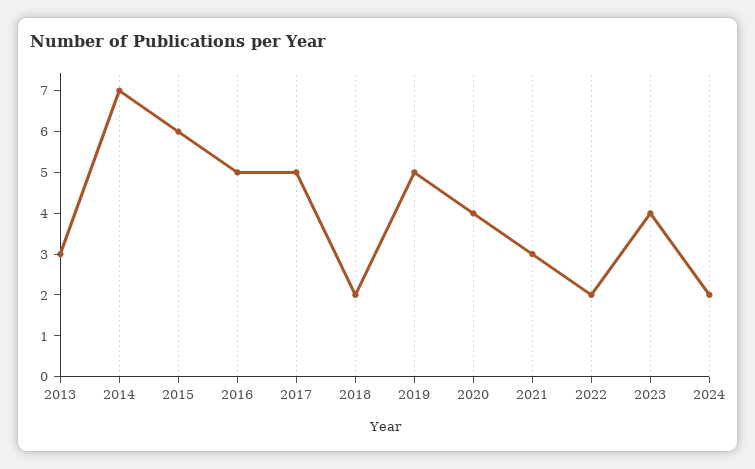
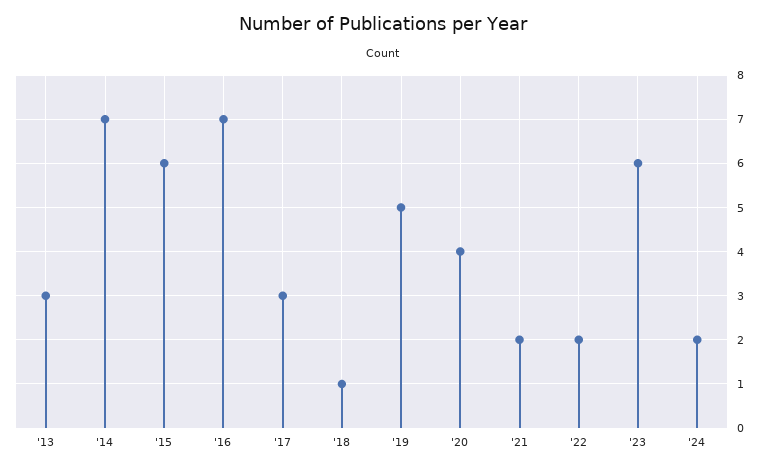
  {
    "2013": 3,
    "2014": 7,
    "2015": 6,
-   "2016": 5,
+   "2016": 7,
-   "2017": 5,
+   "2017": 3,
-   "2018": 2,
+   "2018": 1,
    "2019": 5,
    "2020": 4,
-   "2021": 3,
+   "2021": 2,
    "2022": 2,
-   "2023": 4,
+   "2023": 6,
    "2024": 2
  }

